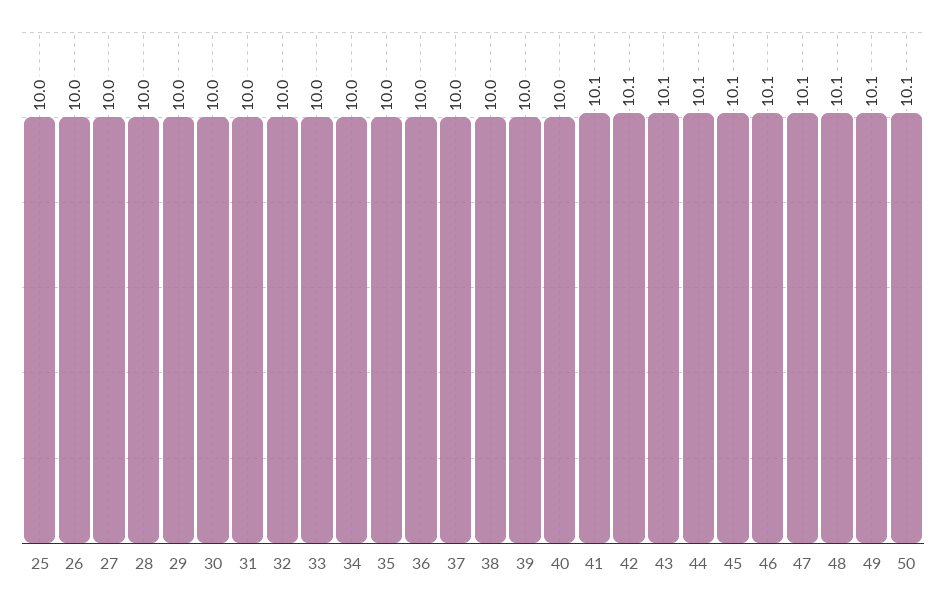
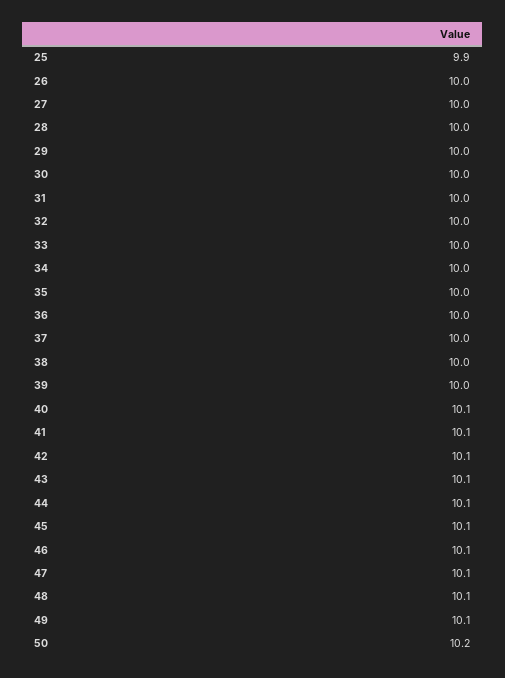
  {
-   "25": 10,
+   "25": 9.9,
    "26": 10,
    "27": 10,
    "28": 10,
    "29": 10,
    "30": 10,
    "31": 10,
    "32": 10,
    "33": 10,
    "34": 10,
    "35": 10,
    "36": 10,
    "37": 10,
    "38": 10,
    "39": 10,
-   "40": 10,
+   "40": 10.1,
    "41": 10.1,
    "42": 10.1,
    "43": 10.1,
    "44": 10.1,
    "45": 10.1,
    "46": 10.1,
    "47": 10.1,
    "48": 10.1,
    "49": 10.1,
-   "50": 10.1
+   "50": 10.2
  }

